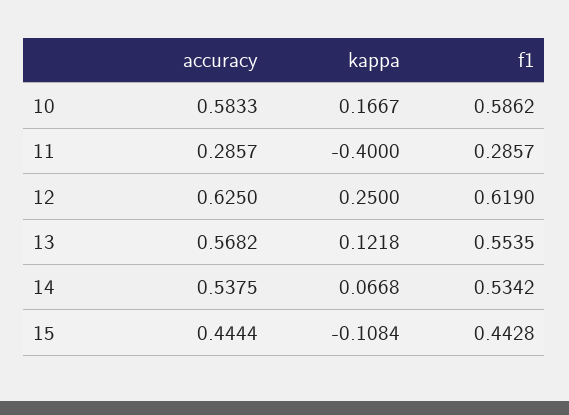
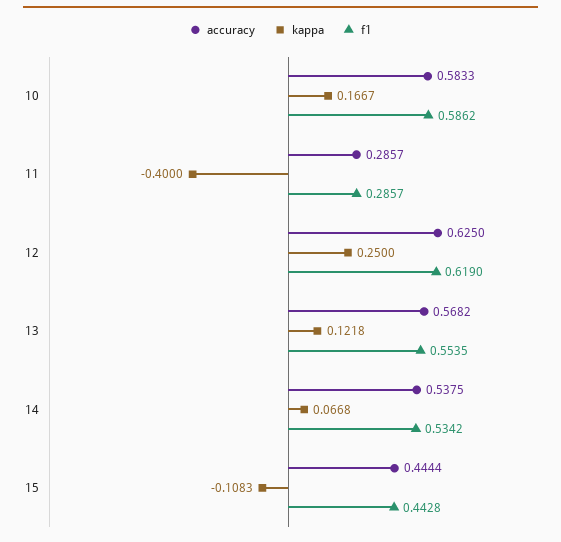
  {
    "accuracy": {
      "10": 0.5833,
      "11": 0.2857,
      "12": 0.625,
      "13": 0.5682,
      "14": 0.5375,
      "15": 0.4444
    },
    "kappa": {
      "10": 0.1667,
      "11": -0.4,
      "12": 0.25,
      "13": 0.1218,
      "14": 0.0668,
-     "15": -0.1084
+     "15": -0.1083
    },
    "f1": {
      "10": 0.5862,
      "11": 0.2857,
      "12": 0.619,
      "13": 0.5535,
      "14": 0.5342,
      "15": 0.4428
    }
  }

